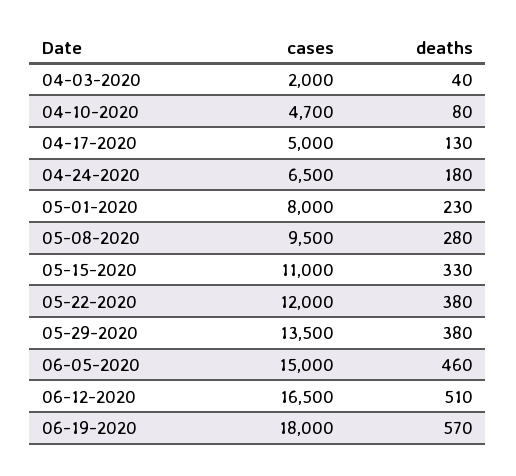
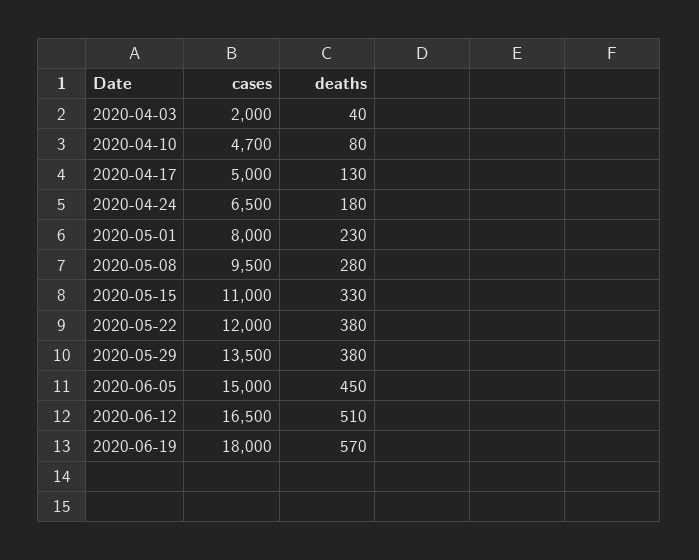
  {
    "cases": {
      "04-03-2020": 2000,
      "04-10-2020": 4700,
      "04-17-2020": 5000,
      "04-24-2020": 6500,
      "05-01-2020": 8000,
      "05-08-2020": 9500,
      "05-15-2020": 11000,
      "05-22-2020": 12000,
      "05-29-2020": 13500,
      "06-05-2020": 15000,
      "06-12-2020": 16500,
      "06-19-2020": 18000
    },
    "deaths": {
      "04-03-2020": 40,
      "04-10-2020": 80,
      "04-17-2020": 130,
      "04-24-2020": 180,
      "05-01-2020": 230,
      "05-08-2020": 280,
      "05-15-2020": 330,
      "05-22-2020": 380,
      "05-29-2020": 380,
-     "06-05-2020": 460,
+     "06-05-2020": 450,
      "06-12-2020": 510,
      "06-19-2020": 570
    }
  }

